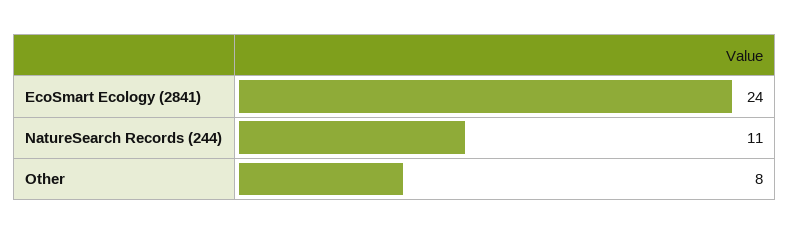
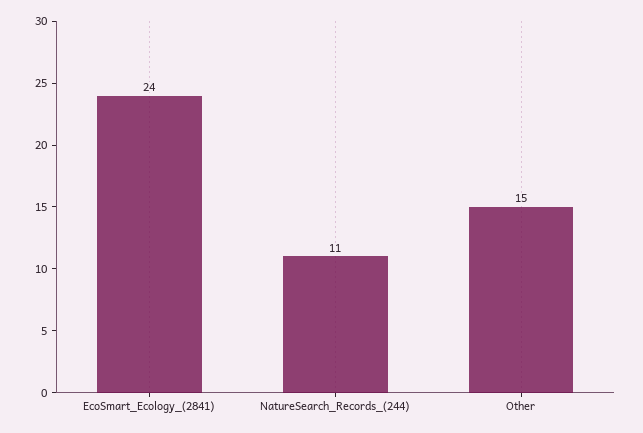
  {
    "EcoSmart Ecology (2841)": 24,
    "NatureSearch Records (244)": 11,
-   "Other": 8
+   "Other": 15
  }

